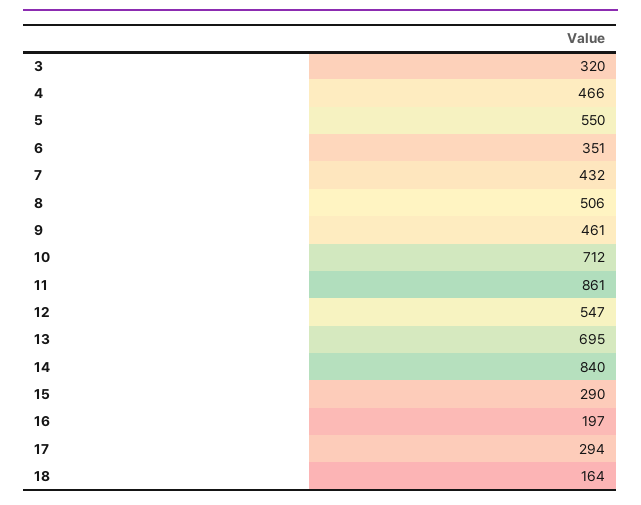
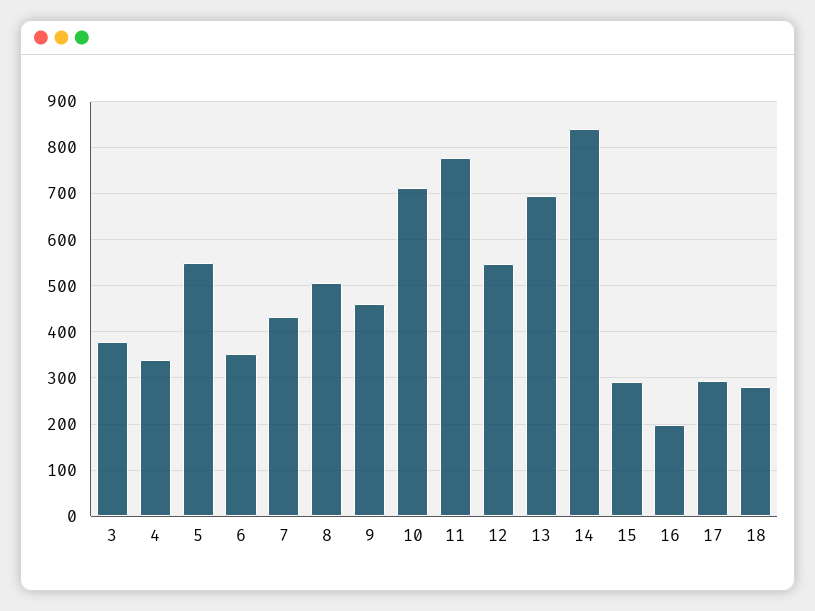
  {
-   "3": 320,
+   "3": 380,
-   "4": 466,
+   "4": 340,
    "5": 550,
    "6": 351,
    "7": 432,
    "8": 506,
    "9": 461,
    "10": 712,
-   "11": 861,
+   "11": 780,
    "12": 547,
    "13": 695,
    "14": 840,
    "15": 290,
    "16": 197,
    "17": 294,
-   "18": 164
+   "18": 280
  }

